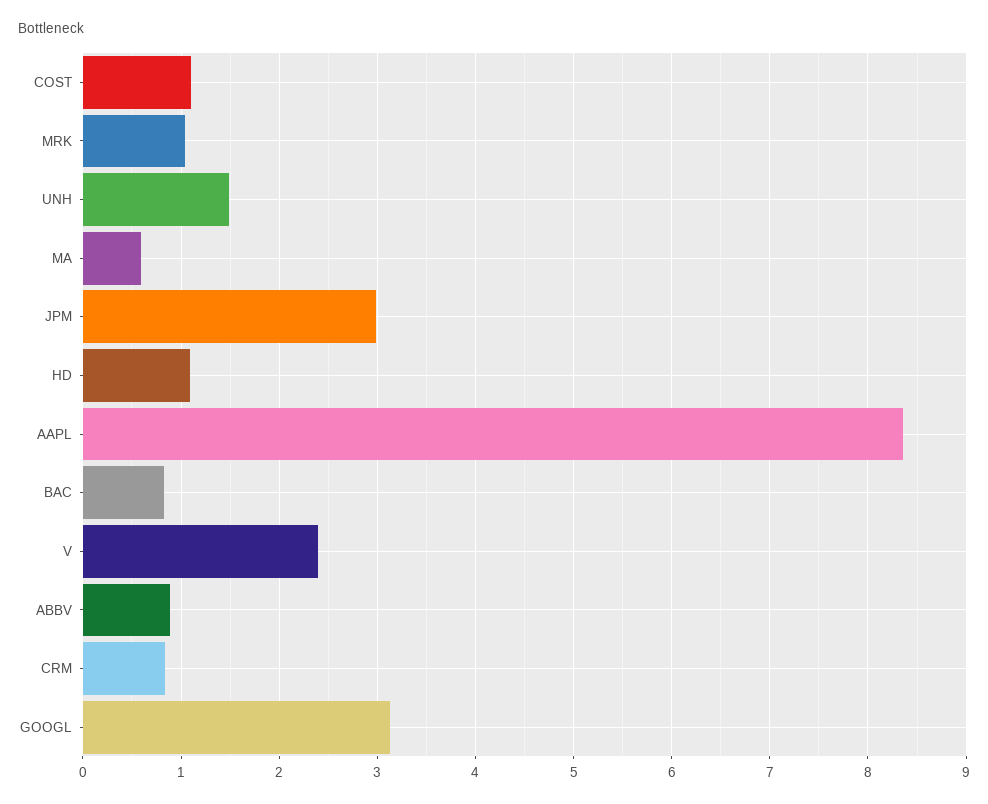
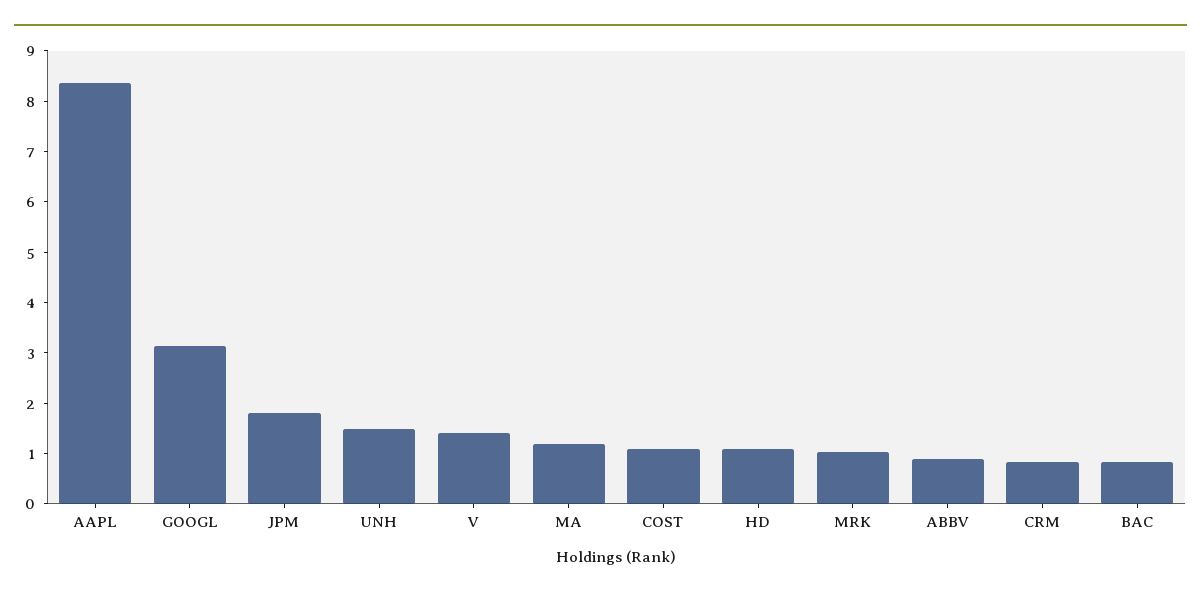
  {
    "COST": 1.1,
    "MRK": 1,
    "UNH": 1.5,
-   "MA": 0.6,
+   "MA": 1.2,
-   "JPM": 3,
+   "JPM": 1.8,
    "HD": 1.1,
    "AAPL": 8.4,
    "BAC": 0.8,
-   "V": 2.4,
+   "V": 1.4,
    "ABBV": 0.9,
    "CRM": 0.8,
    "GOOGL": 3.1
  }

